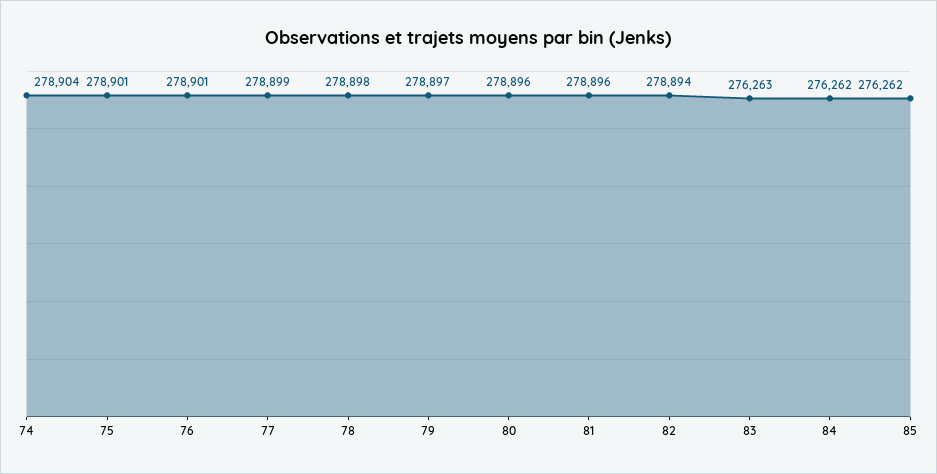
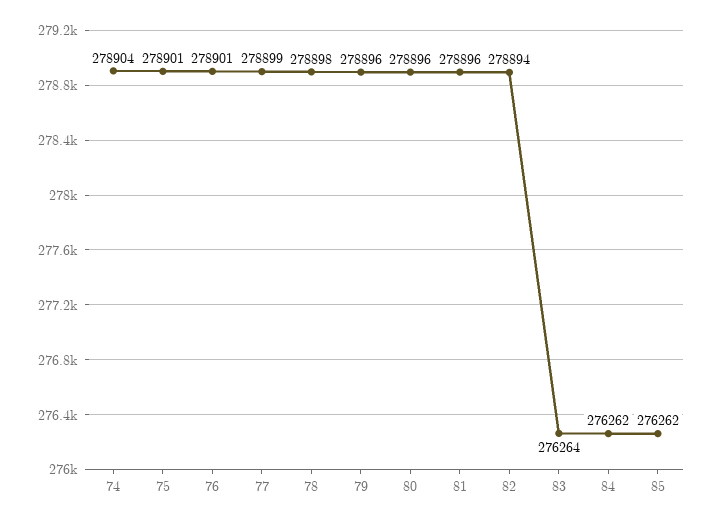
  {
    "74": 278904,
    "75": 278901,
    "76": 278901,
    "77": 278899,
    "78": 278898,
-   "79": 278897,
+   "79": 278896,
    "80": 278896,
    "81": 278896,
    "82": 278894,
-   "83": 276263,
+   "83": 276264,
    "84": 276262,
    "85": 276262
  }

